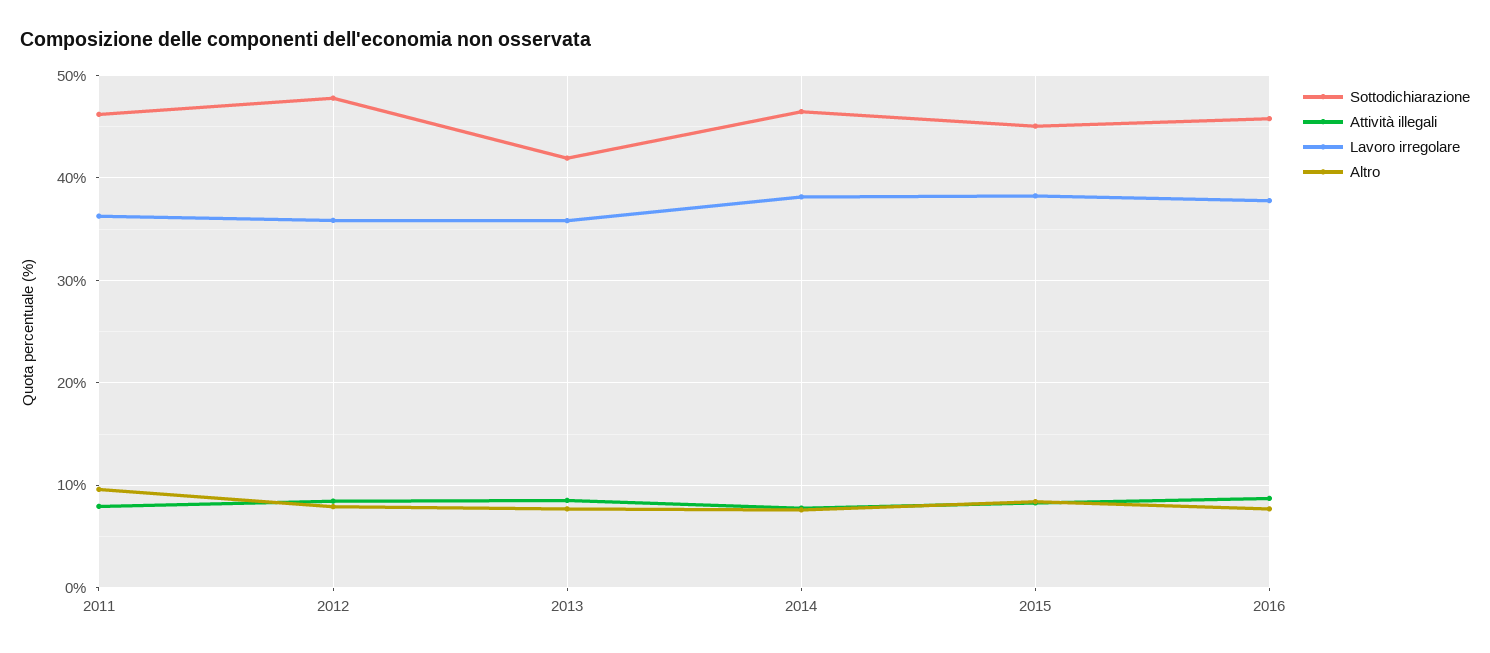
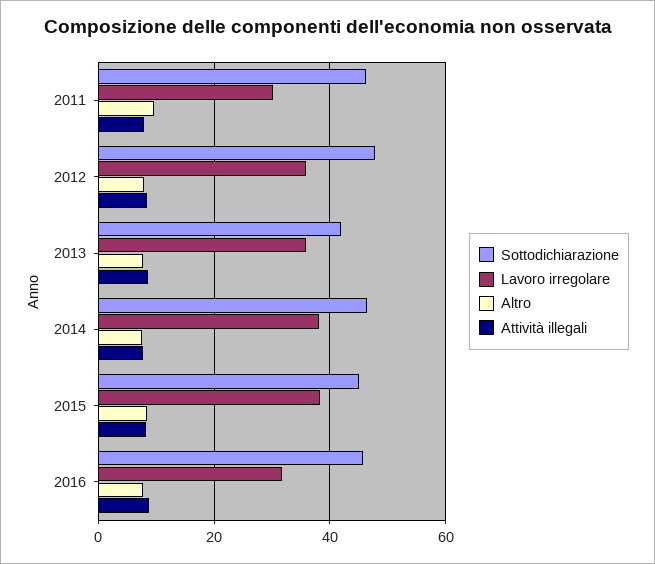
  {
    "Sottodichiarazione": {
      "2011": 46,
      "2012": 48,
      "2013": 42,
      "2014": 46,
      "2015": 45,
      "2016": 46
    },
    "Attività illegali": {
      "2011": 8,
      "2012": 8,
      "2013": 9,
      "2014": 8,
      "2015": 8,
      "2016": 9
    },
    "Lavoro irregolare": {
-     "2011": 36,
+     "2011": 30,
      "2012": 36,
      "2013": 36,
      "2014": 38,
      "2015": 38,
-     "2016": 38
+     "2016": 32
    },
    "Altro": {
      "2011": 10,
      "2012": 8,
      "2013": 8,
      "2014": 8,
      "2015": 8,
      "2016": 8
    }
  }

